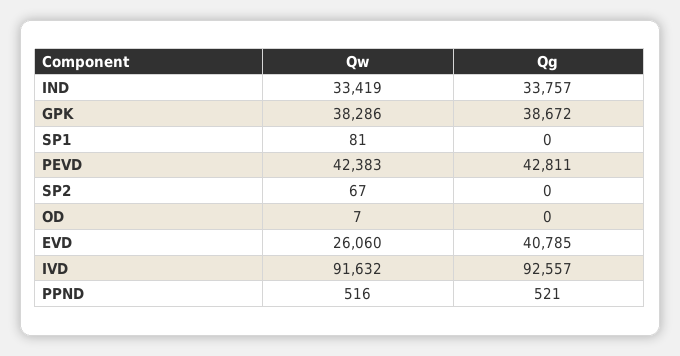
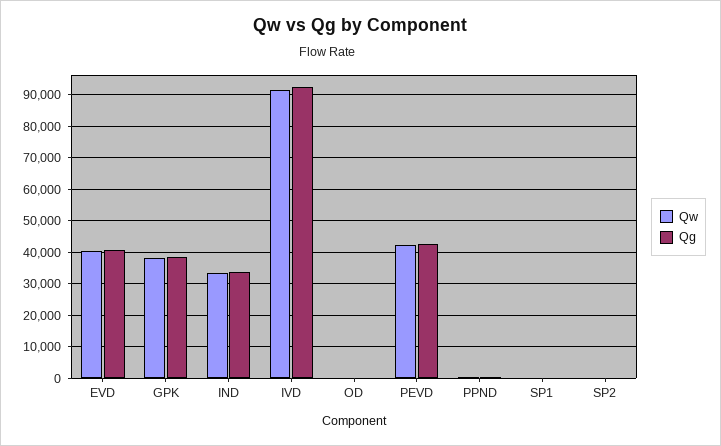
  {
    "Qw": {
      "IND": 33419,
      "GPK": 38286,
      "SP1": 81,
      "PEVD": 42383,
      "SP2": 67,
      "OD": 7,
-     "EVD": 26060,
+     "EVD": 40000,
      "IVD": 91632,
      "PPND": 516
    },
    "Qg": {
      "IND": 33757,
      "GPK": 38672,
      "SP1": 0,
      "PEVD": 42811,
      "SP2": 0,
      "OD": 0,
      "EVD": 40785,
      "IVD": 92557,
      "PPND": 521
    }
  }

